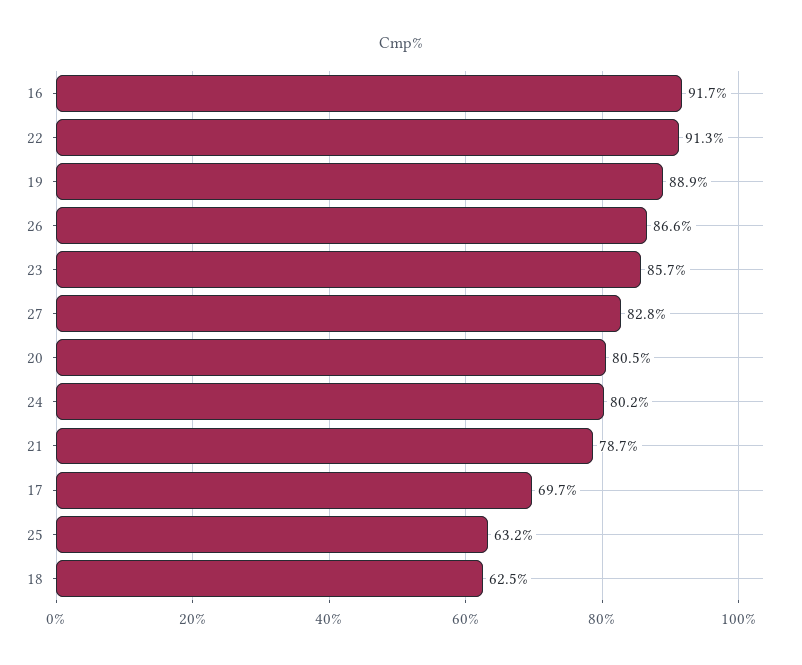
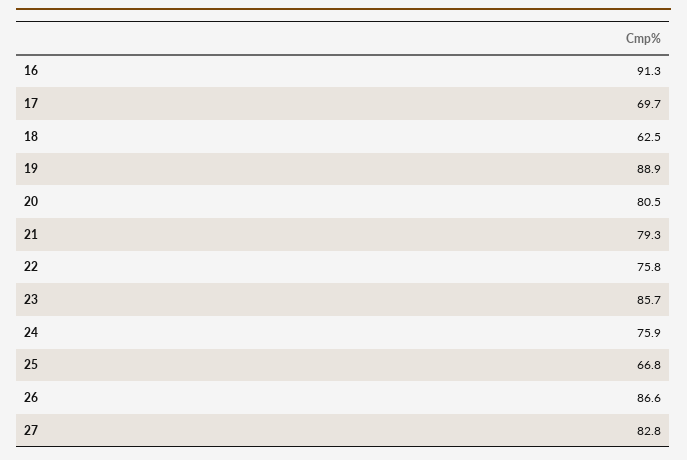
  {
-   "16": 91.7,
+   "16": 91.3,
-   "22": 91.3,
+   "22": 75.8,
    "19": 88.9,
    "26": 86.6,
    "23": 85.7,
    "27": 82.8,
    "20": 80.5,
-   "24": 80.2,
+   "24": 75.9,
-   "21": 78.7,
+   "21": 79.3,
    "17": 69.7,
-   "25": 63.2,
+   "25": 66.8,
    "18": 62.5
  }

